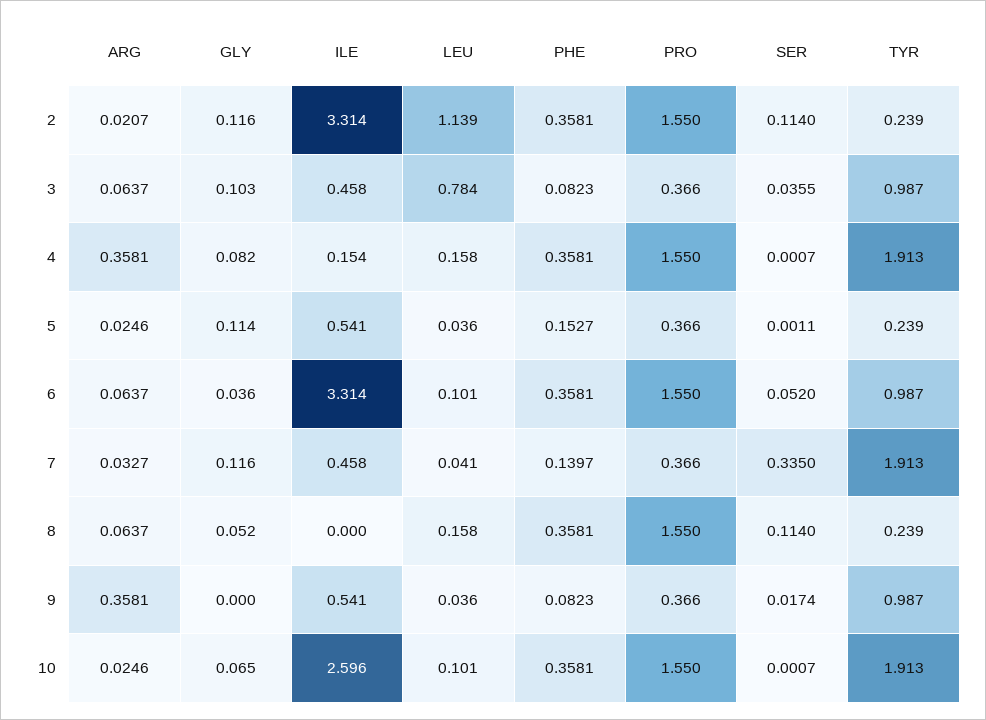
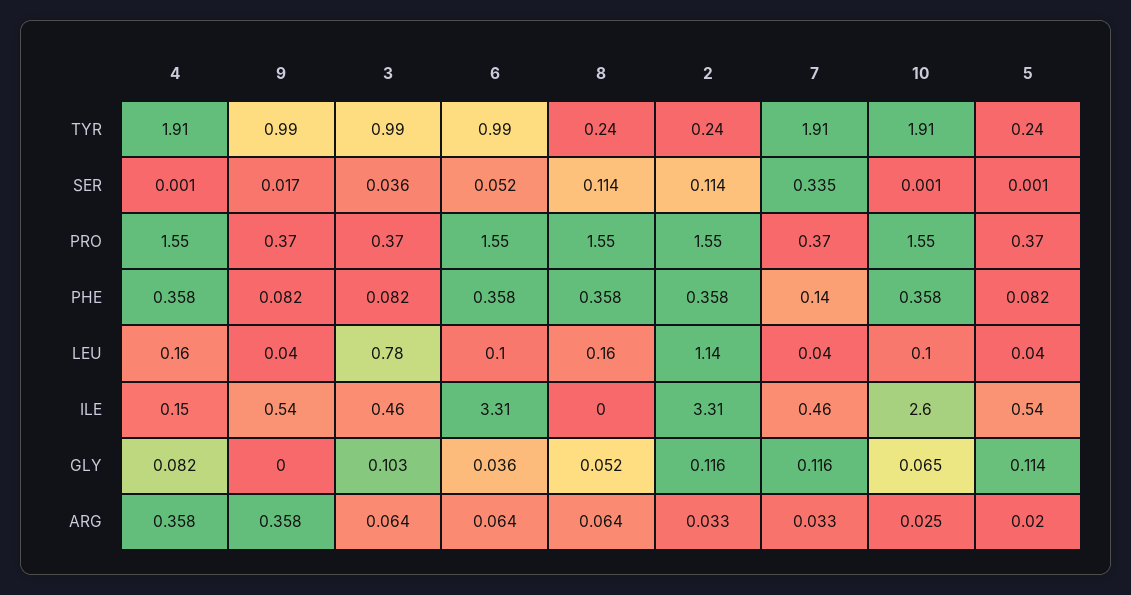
  {
    "ARG": {
-     "2": 0.0207,
+     "2": 0.033,
      "3": 0.0637,
      "4": 0.3581,
-     "5": 0.0246,
+     "5": 0.02,
      "6": 0.0637,
      "7": 0.0327,
      "8": 0.0637,
      "9": 0.3581,
      "10": 0.0246
    },
    "GLY": {
      "2": 0.116,
      "3": 0.103,
      "4": 0.082,
      "5": 0.114,
      "6": 0.036,
      "7": 0.116,
      "8": 0.052,
      "9": 0,
      "10": 0.065
    },
    "ILE": {
      "2": 3.314,
      "3": 0.458,
      "4": 0.154,
      "5": 0.541,
      "6": 3.314,
      "7": 0.458,
      "8": 0,
      "9": 0.541,
      "10": 2.596
    },
    "LEU": {
      "2": 1.139,
      "3": 0.784,
      "4": 0.158,
      "5": 0.036,
      "6": 0.101,
      "7": 0.041,
      "8": 0.158,
      "9": 0.036,
      "10": 0.101
    },
    "PHE": {
      "2": 0.3581,
      "3": 0.0823,
      "4": 0.3581,
-     "5": 0.1527,
+     "5": 0.082,
      "6": 0.3581,
      "7": 0.1397,
      "8": 0.3581,
      "9": 0.0823,
      "10": 0.3581
    },
    "PRO": {
      "2": 1.55,
      "3": 0.366,
      "4": 1.55,
      "5": 0.366,
      "6": 1.55,
      "7": 0.366,
      "8": 1.55,
      "9": 0.366,
      "10": 1.55
    },
    "SER": {
      "2": 0.114,
      "3": 0.0355,
      "4": 0.0007,
      "5": 0.0011,
      "6": 0.052,
      "7": 0.335,
      "8": 0.114,
      "9": 0.0174,
      "10": 0.0007
    },
    "TYR": {
      "2": 0.239,
      "3": 0.987,
      "4": 1.913,
      "5": 0.239,
      "6": 0.987,
      "7": 1.913,
      "8": 0.239,
      "9": 0.987,
      "10": 1.913
    }
  }

